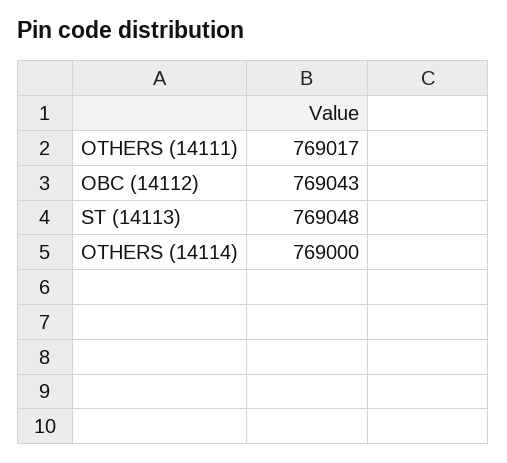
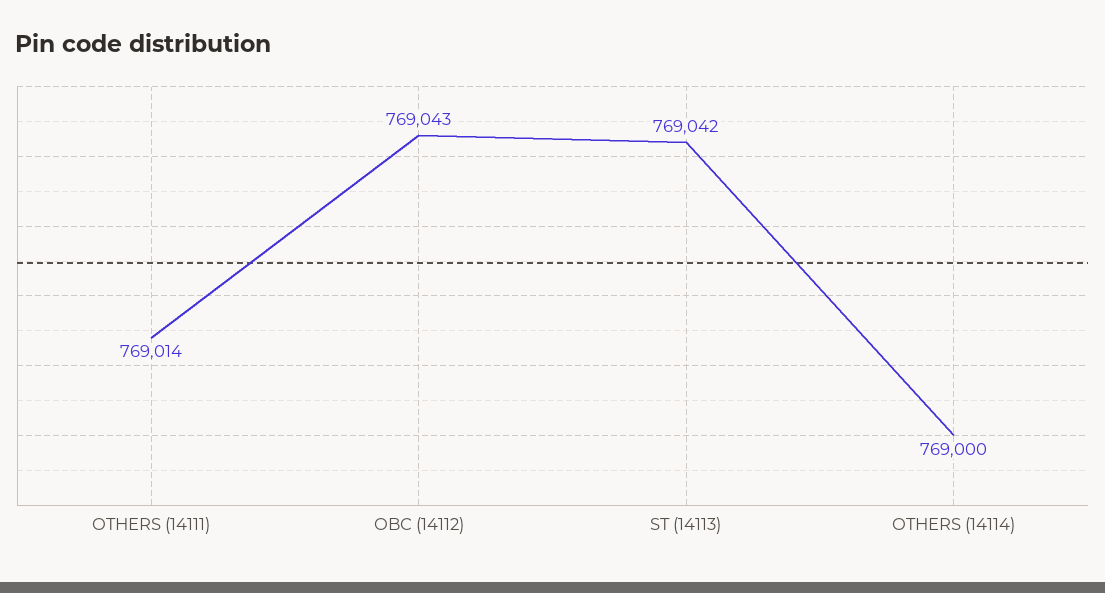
  {
-   "OTHERS (14111)": 769017,
+   "OTHERS (14111)": 769014,
    "OBC (14112)": 769043,
-   "ST (14113)": 769048,
+   "ST (14113)": 769042,
    "OTHERS (14114)": 769000
  }

